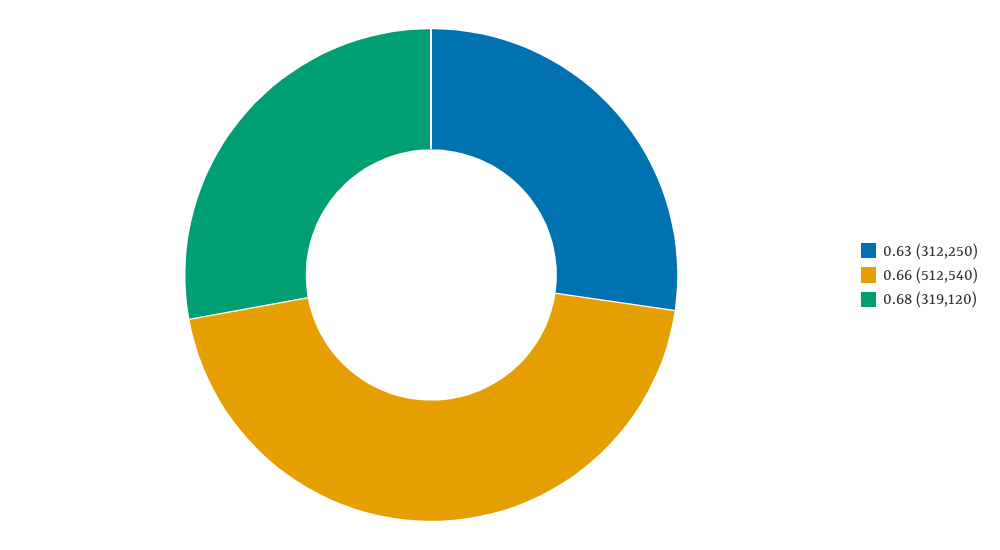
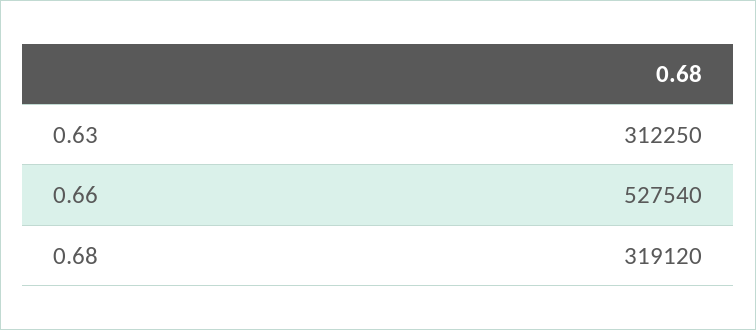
  {
    "0.63": 312250,
-   "0.66": 512540,
+   "0.66": 527540,
    "0.68": 319120
  }

